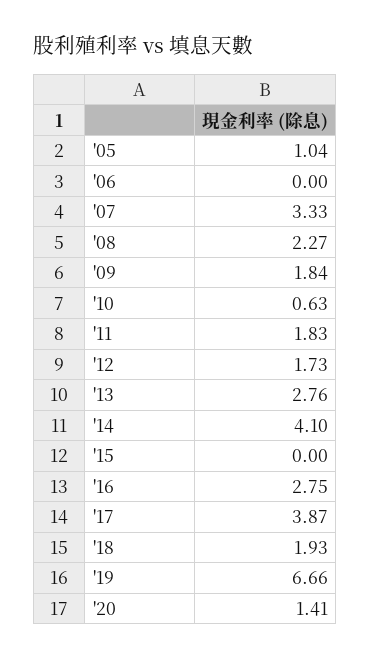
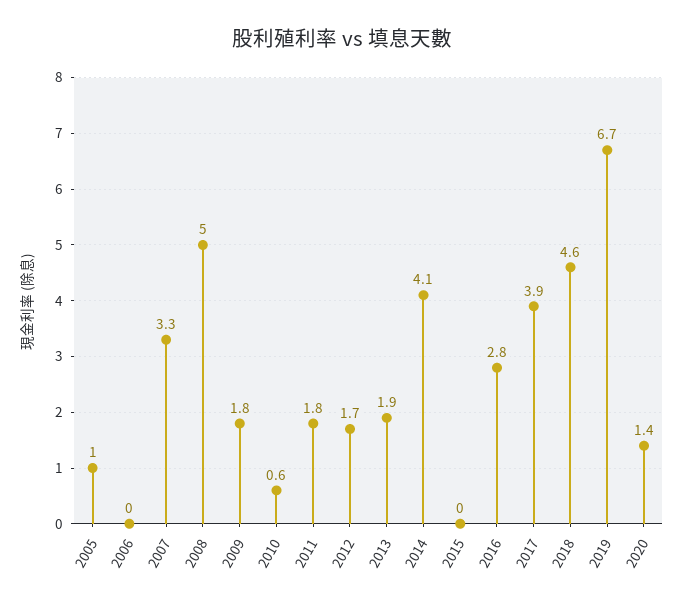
  {
    "'05": 1.04,
    "'06": 0,
    "'07": 3.33,
-   "'08": 2.27,
+   "'08": 5,
    "'09": 1.84,
    "'10": 0.63,
    "'11": 1.83,
    "'12": 1.73,
-   "'13": 2.76,
+   "'13": 1.9,
    "'14": 4.1,
    "'15": 0,
    "'16": 2.75,
    "'17": 3.87,
-   "'18": 1.93,
+   "'18": 4.6,
    "'19": 6.66,
    "'20": 1.41
  }

